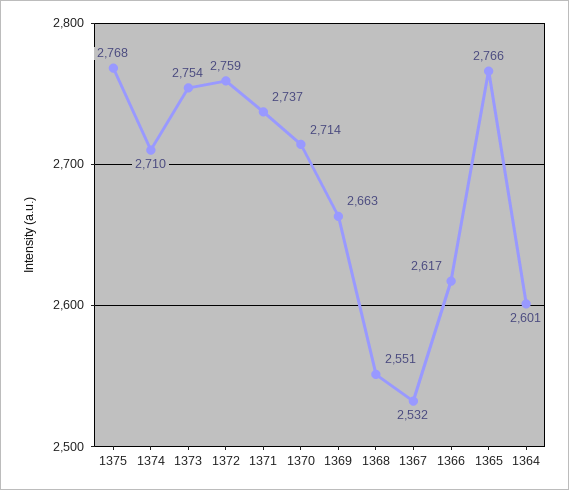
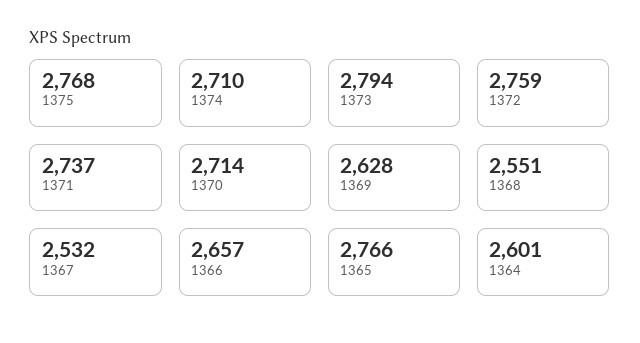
  {
    "1375": 2768,
    "1374": 2710,
-   "1373": 2754,
+   "1373": 2794,
    "1372": 2759,
    "1371": 2737,
    "1370": 2714,
-   "1369": 2663,
+   "1369": 2628,
    "1368": 2551,
    "1367": 2532,
-   "1366": 2617,
+   "1366": 2657,
    "1365": 2766,
    "1364": 2601
  }

